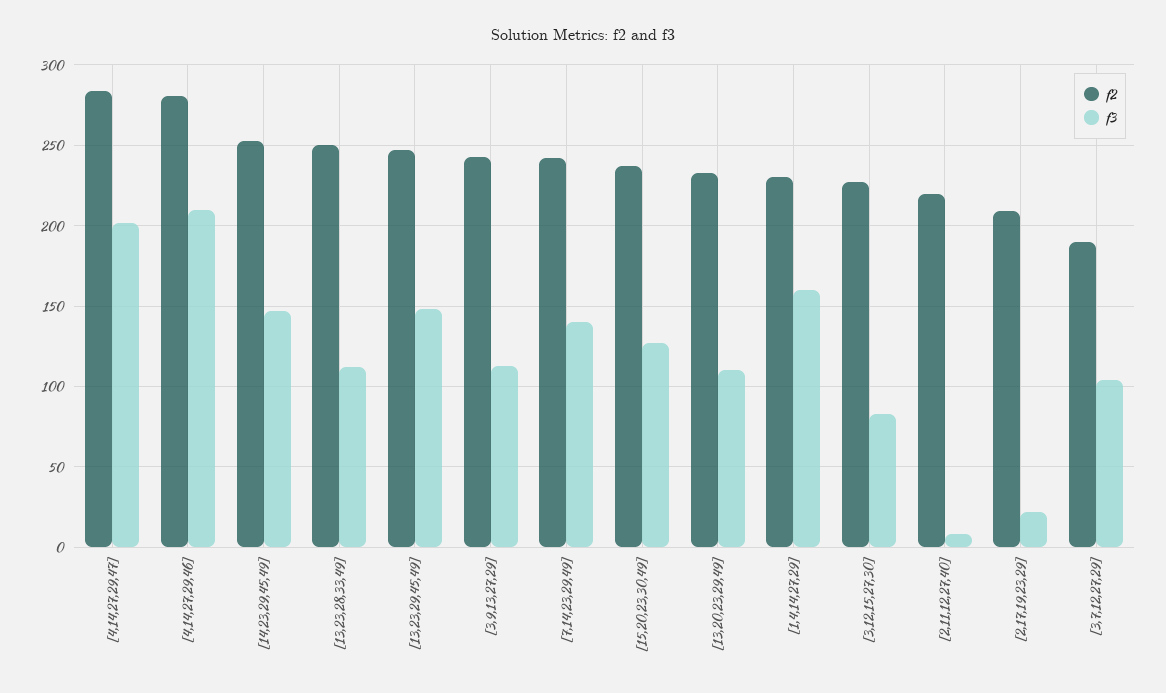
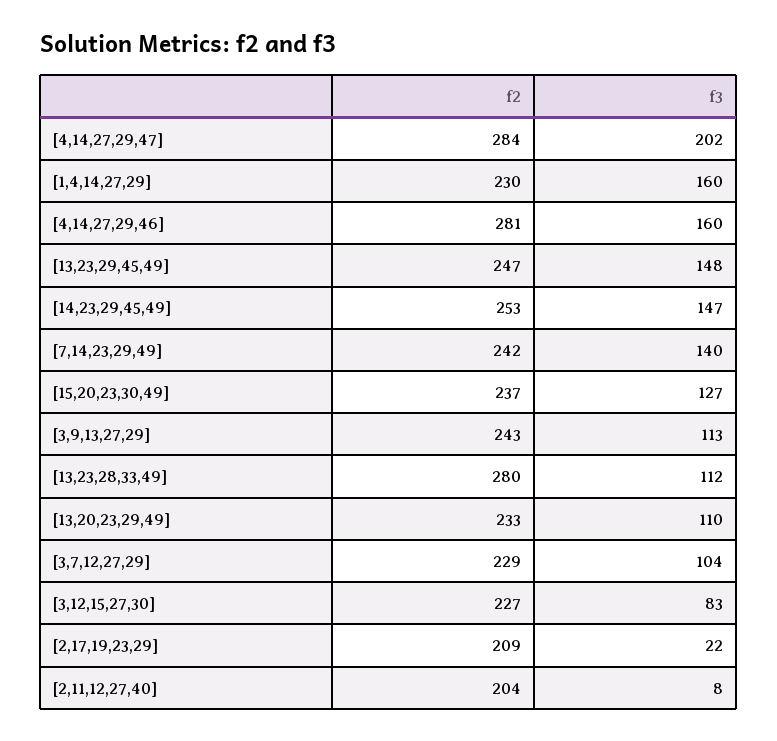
  {
    "f2": {
      "[4,14,27,29,47]": 284,
      "[4,14,27,29,46]": 281,
      "[14,23,29,45,49]": 253,
-     "[13,23,28,33,49]": 250,
+     "[13,23,28,33,49]": 280,
      "[13,23,29,45,49]": 247,
      "[3,9,13,27,29]": 243,
      "[7,14,23,29,49]": 242,
      "[15,20,23,30,49]": 237,
      "[13,20,23,29,49]": 233,
      "[1,4,14,27,29]": 230,
      "[3,12,15,27,30]": 227,
-     "[2,11,12,27,40]": 220,
+     "[2,11,12,27,40]": 204,
      "[2,17,19,23,29]": 209,
-     "[3,7,12,27,29]": 190
+     "[3,7,12,27,29]": 229
    },
    "f3": {
      "[4,14,27,29,47]": 202,
-     "[4,14,27,29,46]": 210,
+     "[4,14,27,29,46]": 160,
      "[14,23,29,45,49]": 147,
      "[13,23,28,33,49]": 112,
      "[13,23,29,45,49]": 148,
      "[3,9,13,27,29]": 113,
      "[7,14,23,29,49]": 140,
      "[15,20,23,30,49]": 127,
      "[13,20,23,29,49]": 110,
      "[1,4,14,27,29]": 160,
      "[3,12,15,27,30]": 83,
      "[2,11,12,27,40]": 8,
      "[2,17,19,23,29]": 22,
      "[3,7,12,27,29]": 104
    }
  }

